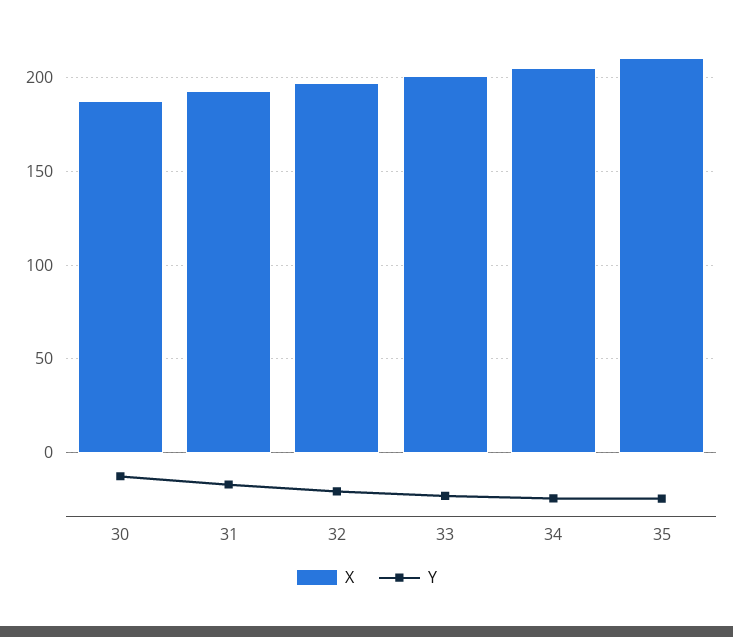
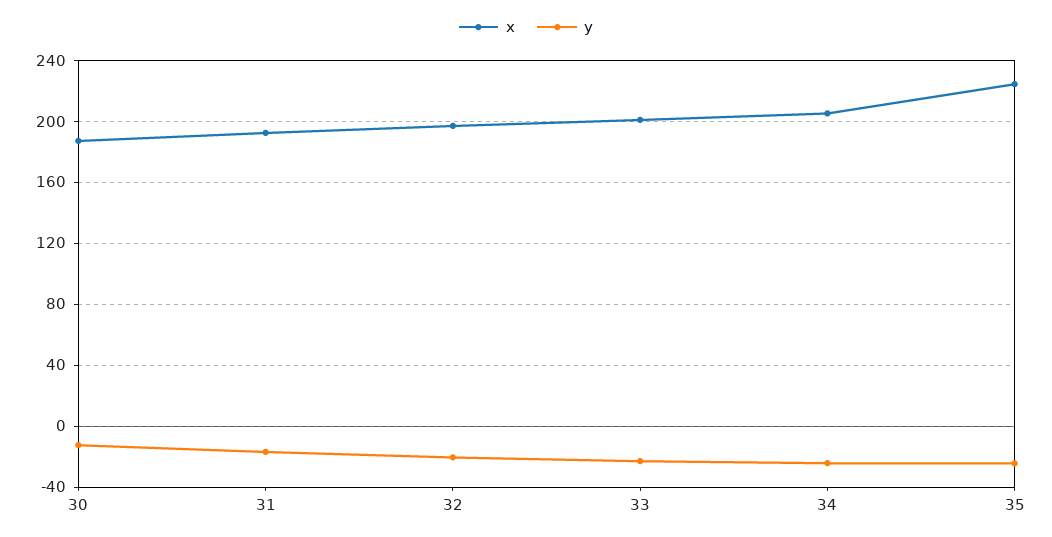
  {
    "X": {
      "30": 185,
      "31": 195,
      "32": 195,
      "33": 200,
      "34": 205,
-     "35": 210
+     "35": 225
    },
    "Y": {
      "30": -15,
      "31": -15,
      "32": -20,
      "33": -25,
      "34": -25,
      "35": -25
    }
  }

